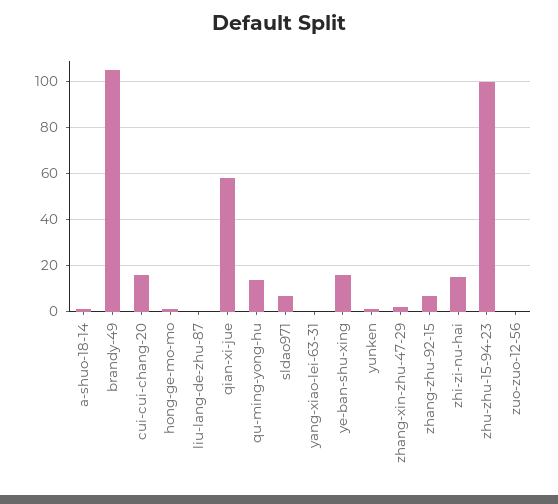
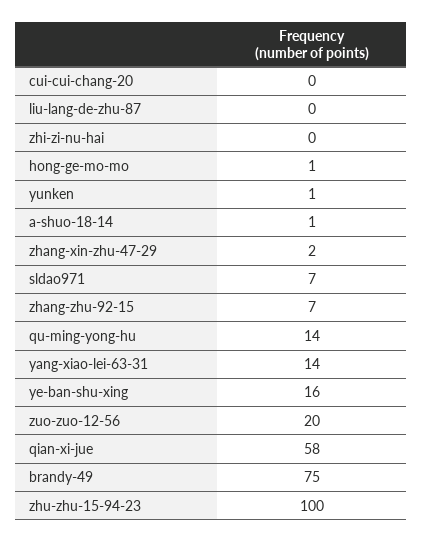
  {
    "a-shuo-18-14": 1,
-   "brandy-49": 105,
+   "brandy-49": 75,
-   "cui-cui-chang-20": 15,
+   "cui-cui-chang-20": 0,
    "hong-ge-mo-mo": 1,
    "liu-lang-de-zhu-87": 0,
    "qian-xi-jue": 58,
    "qu-ming-yong-hu": 14,
    "sldao971": 7,
-   "yang-xiao-lei-63-31": 0,
+   "yang-xiao-lei-63-31": 14,
    "ye-ban-shu-xing": 16,
    "yunken": 1,
    "zhang-xin-zhu-47-29": 2,
    "zhang-zhu-92-15": 7,
-   "zhi-zi-nu-hai": 15,
+   "zhi-zi-nu-hai": 0,
    "zhu-zhu-15-94-23": 100,
-   "zuo-zuo-12-56": 0
+   "zuo-zuo-12-56": 20
  }

